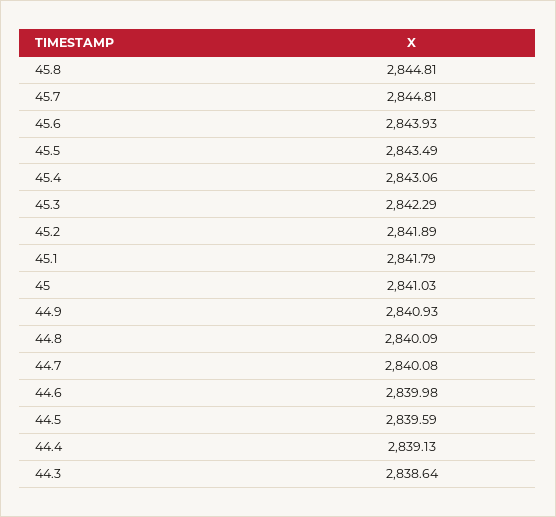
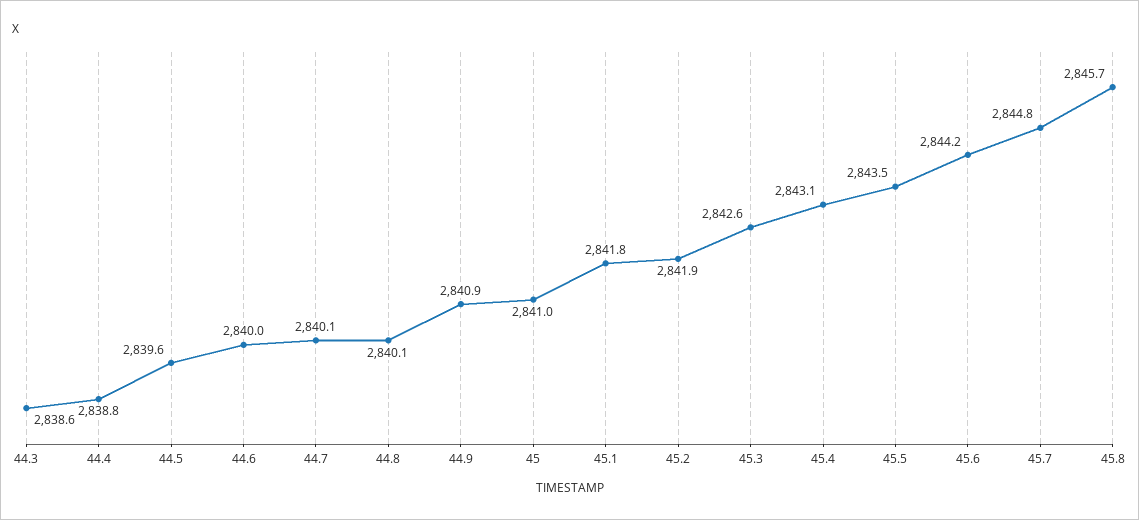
  {
-   "45.8": 2844.81,
+   "45.8": 2845.7,
    "45.7": 2844.81,
-   "45.6": 2843.93,
+   "45.6": 2844.2,
    "45.5": 2843.49,
    "45.4": 2843.06,
-   "45.3": 2842.29,
+   "45.3": 2842.6,
    "45.2": 2841.89,
    "45.1": 2841.79,
    "45": 2841.03,
    "44.9": 2840.93,
    "44.8": 2840.09,
    "44.7": 2840.08,
    "44.6": 2839.98,
    "44.5": 2839.59,
-   "44.4": 2839.13,
+   "44.4": 2838.8,
    "44.3": 2838.64
  }

